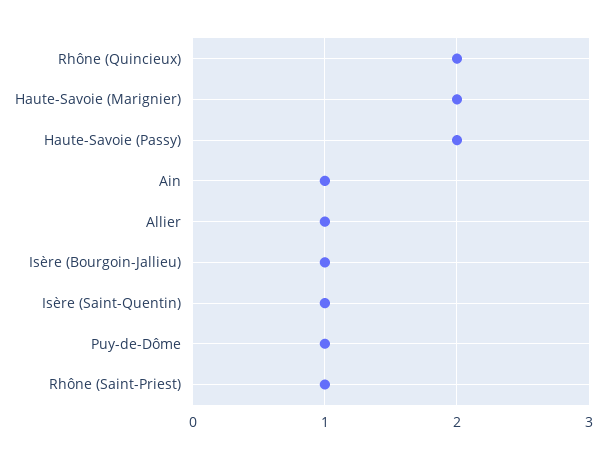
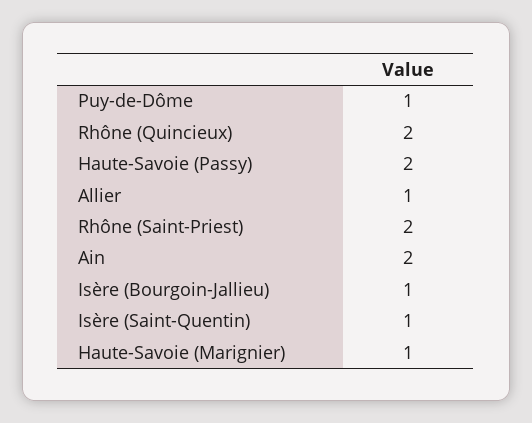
  {
    "Rhône (Quincieux)": 2,
-   "Haute-Savoie (Marignier)": 2,
+   "Haute-Savoie (Marignier)": 1,
    "Haute-Savoie (Passy)": 2,
-   "Ain": 1,
+   "Ain": 2,
    "Allier": 1,
    "Isère (Bourgoin-Jallieu)": 1,
    "Isère (Saint-Quentin)": 1,
    "Puy-de-Dôme": 1,
-   "Rhône (Saint-Priest)": 1
+   "Rhône (Saint-Priest)": 2
  }

